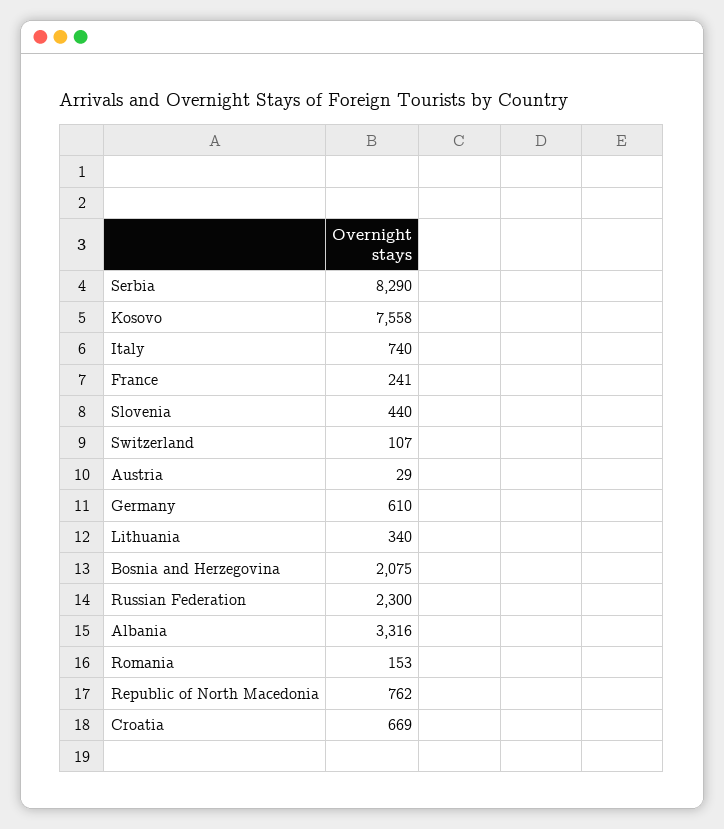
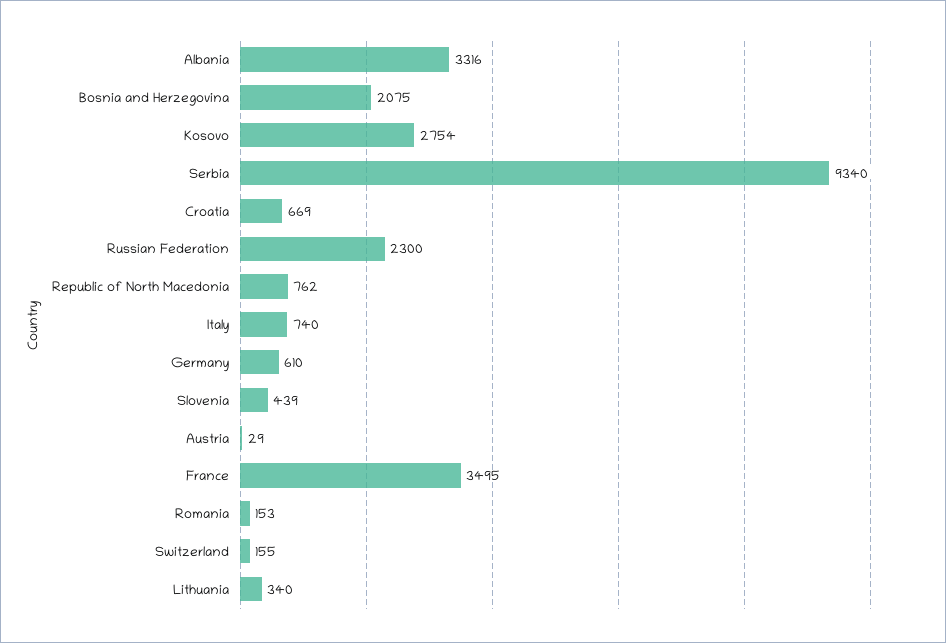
  {
-   "Serbia": 8290,
+   "Serbia": 9340,
-   "Kosovo": 7558,
+   "Kosovo": 2754,
    "Italy": 740,
-   "France": 241,
+   "France": 3495,
-   "Slovenia": 440,
+   "Slovenia": 439,
-   "Switzerland": 107,
+   "Switzerland": 155,
    "Austria": 29,
    "Germany": 610,
    "Lithuania": 340,
    "Bosnia and Herzegovina": 2075,
    "Russian Federation": 2300,
    "Albania": 3316,
    "Romania": 153,
    "Republic of North Macedonia": 762,
    "Croatia": 669
  }

